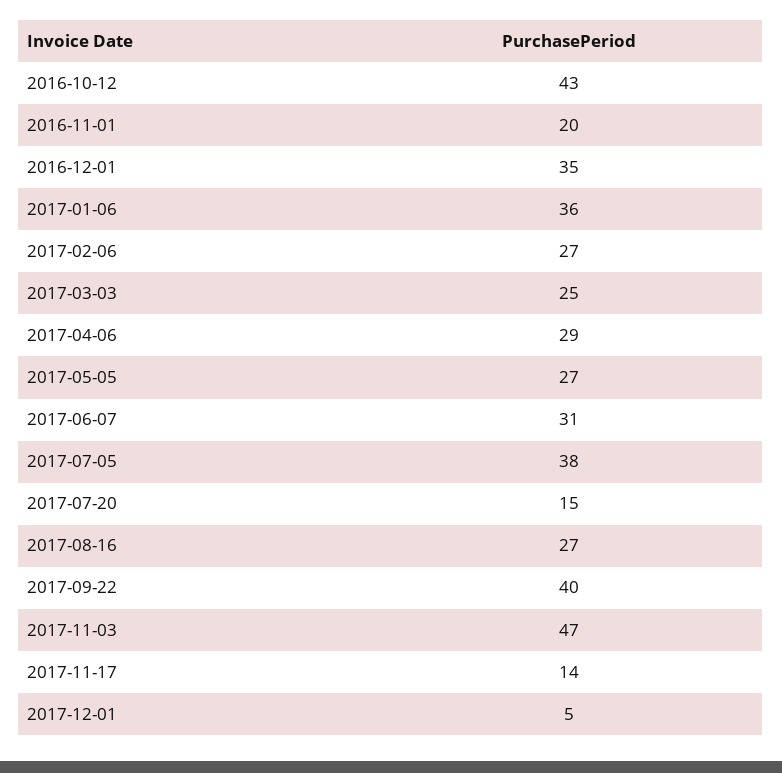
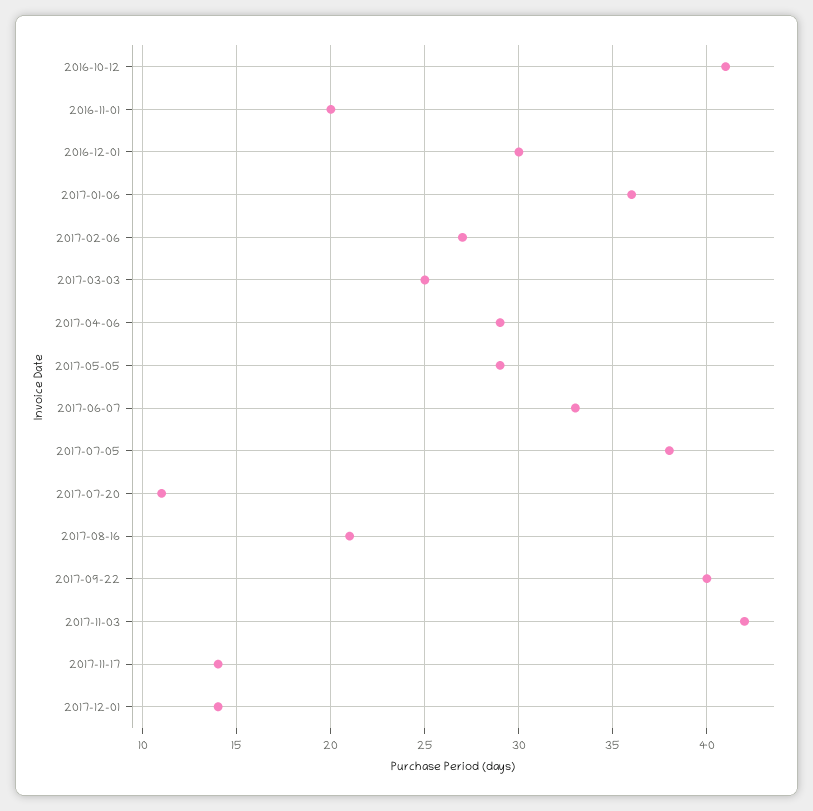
  {
-   "2016-10-12": 43,
+   "2016-10-12": 41,
    "2016-11-01": 20,
-   "2016-12-01": 35,
+   "2016-12-01": 30,
    "2017-01-06": 36,
    "2017-02-06": 27,
    "2017-03-03": 25,
    "2017-04-06": 29,
-   "2017-05-05": 27,
+   "2017-05-05": 29,
-   "2017-06-07": 31,
+   "2017-06-07": 33,
    "2017-07-05": 38,
-   "2017-07-20": 15,
+   "2017-07-20": 11,
-   "2017-08-16": 27,
+   "2017-08-16": 21,
    "2017-09-22": 40,
-   "2017-11-03": 47,
+   "2017-11-03": 42,
    "2017-11-17": 14,
-   "2017-12-01": 5
+   "2017-12-01": 14
  }

